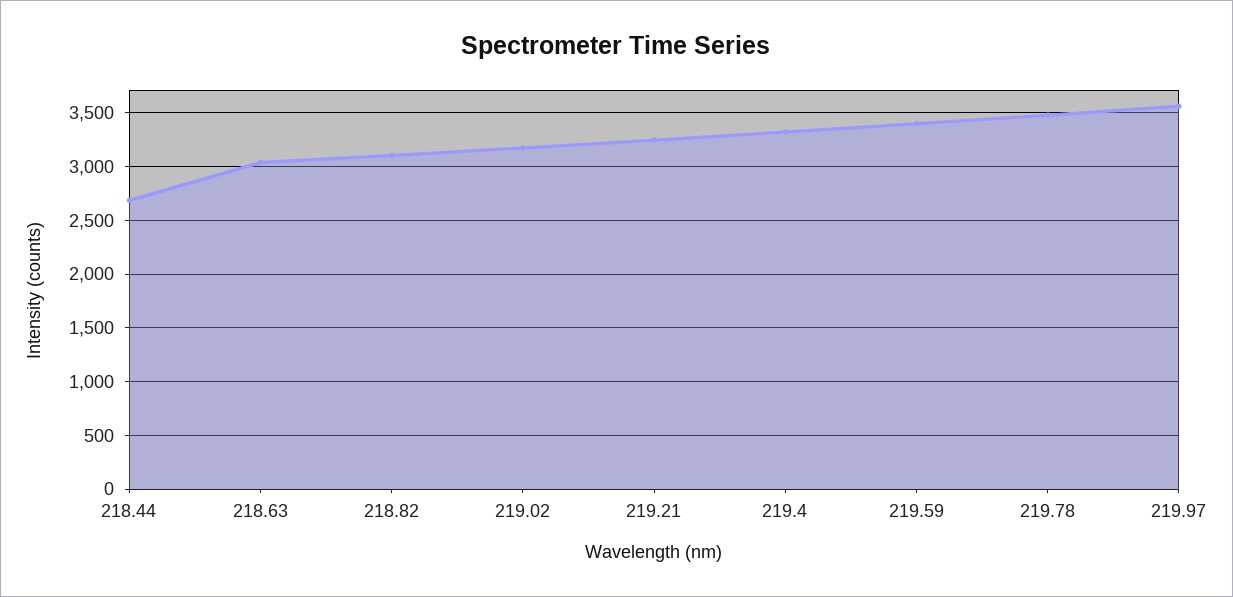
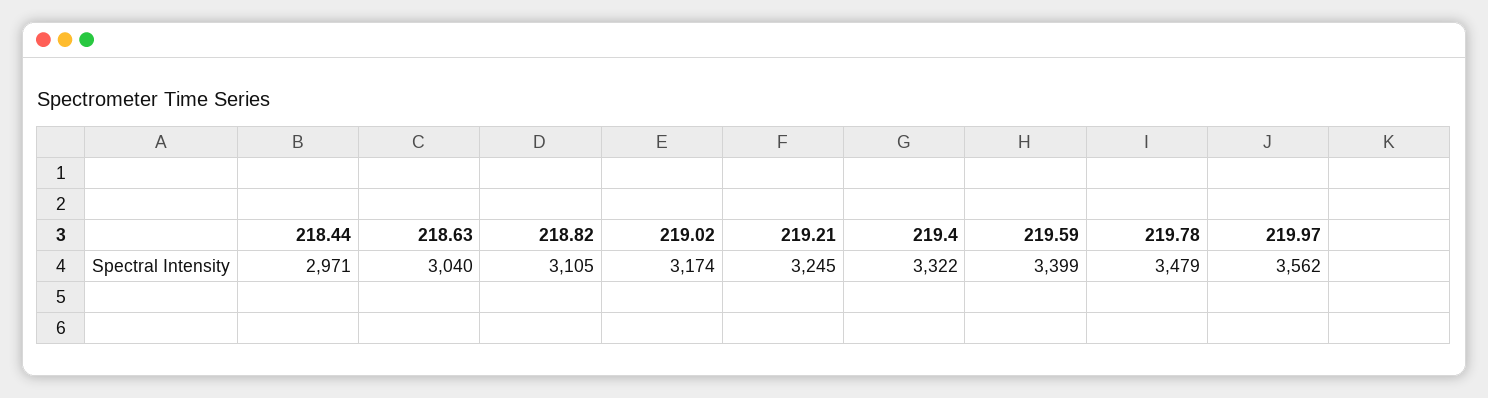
  {
-   "218.44": 2700,
+   "218.44": 2971,
    "218.63": 3040,
    "218.82": 3105,
    "219.02": 3174,
    "219.21": 3245,
    "219.4": 3322,
    "219.59": 3399,
    "219.78": 3479,
    "219.97": 3562
  }

